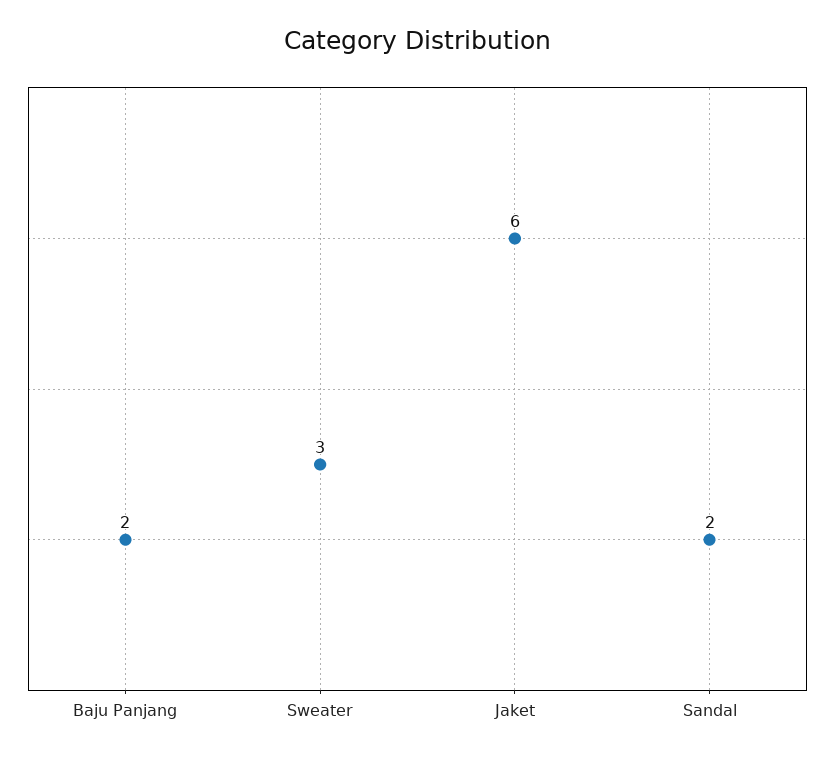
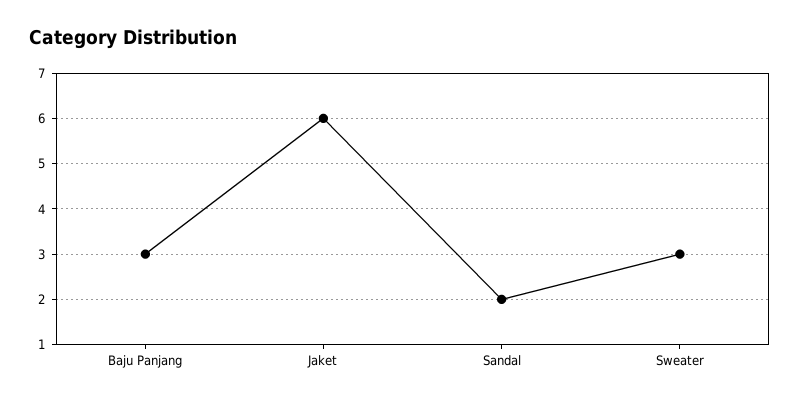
  {
-   "Baju Panjang": 2,
+   "Baju Panjang": 3,
    "Sweater": 3,
    "Jaket": 6,
    "Sandal": 2
  }

